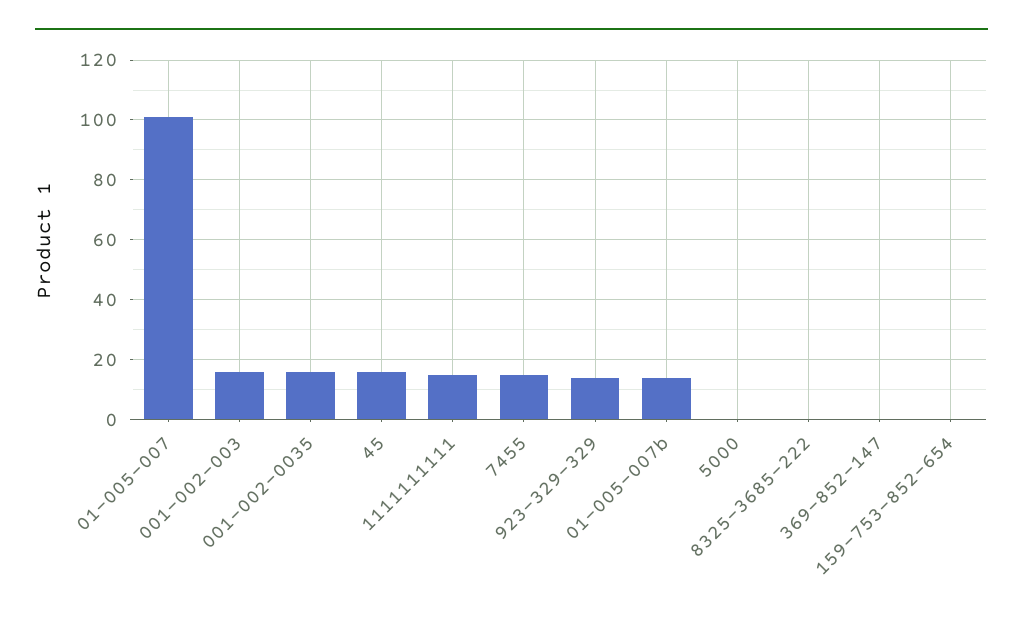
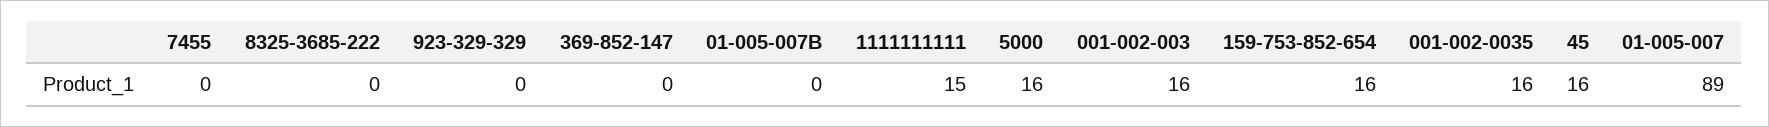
  {
-   "01-005-007": 100,
+   "01-005-007": 89,
    "001-002-003": 16,
    "001-002-0035": 16,
    "45": 16,
    "1111111111": 15,
-   "7455": 15,
+   "7455": 0,
-   "923-329-329": 15,
+   "923-329-329": 0,
-   "01-005-007b": 15,
+   "01-005-007b": 0,
-   "5000": 0,
+   "5000": 16,
    "8325-3685-222": 0,
    "369-852-147": 0,
-   "159-753-852-654": 0
+   "159-753-852-654": 16
  }

